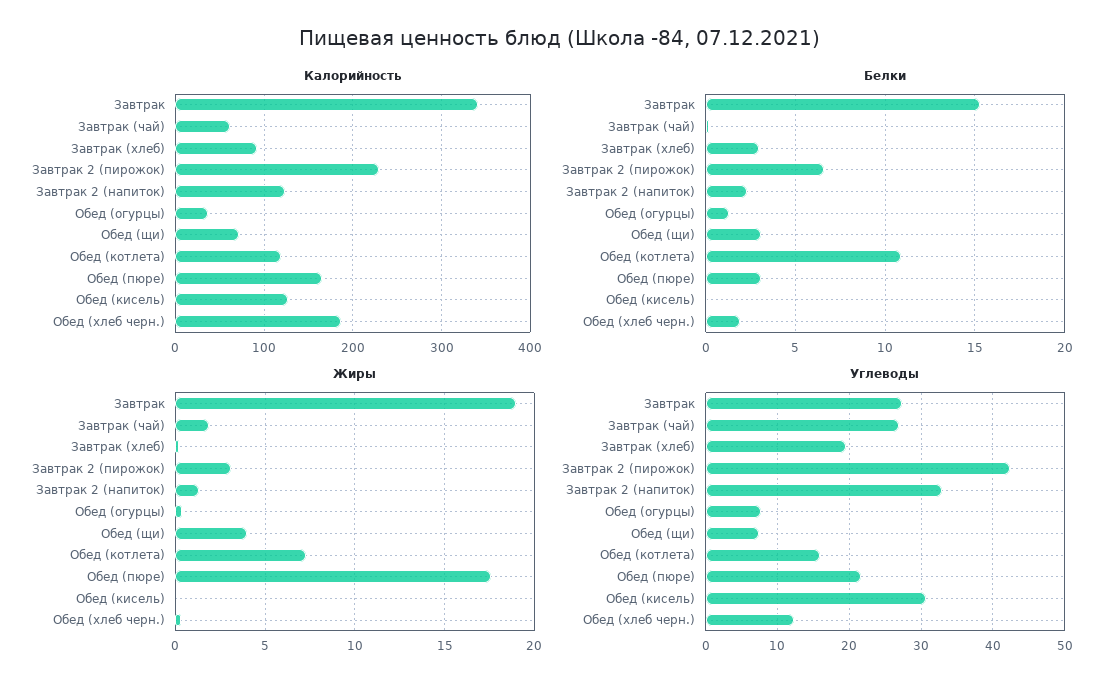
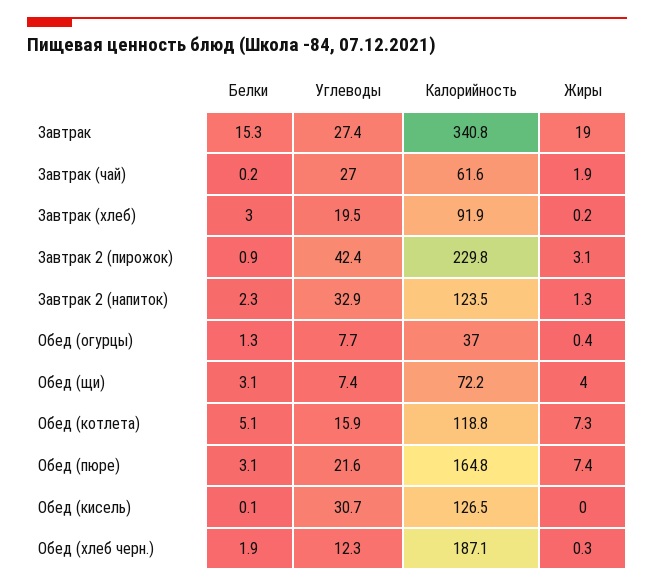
  {
    "Калорийность": {
      "Завтрак": 340.8,
      "Завтрак (чай)": 61.6,
      "Завтрак (хлеб)": 91.9,
      "Завтрак 2 (пирожок)": 229.8,
      "Завтрак 2 (напиток)": 123.5,
      "Обед (огурцы)": 37,
      "Обед (щи)": 72.2,
      "Обед (котлета)": 118.8,
      "Обед (пюре)": 164.8,
      "Обед (кисель)": 126.5,
      "Обед (хлеб черн.)": 187.1
    },
    "Белки": {
      "Завтрак": 15.3,
      "Завтрак (чай)": 0.2,
      "Завтрак (хлеб)": 3,
-     "Завтрак 2 (пирожок)": 6.5,
+     "Завтрак 2 (пирожок)": 0.9,
      "Завтрак 2 (напиток)": 2.3,
      "Обед (огурцы)": 1.3,
      "Обед (щи)": 3.1,
-     "Обед (котлета)": 11,
+     "Обед (котлета)": 5.1,
      "Обед (пюре)": 3.1,
      "Обед (кисель)": 0.1,
      "Обед (хлеб черн.)": 1.9
    },
    "Жиры": {
      "Завтрак": 19,
      "Завтрак (чай)": 1.9,
      "Завтрак (хлеб)": 0.2,
      "Завтрак 2 (пирожок)": 3.1,
      "Завтрак 2 (напиток)": 1.3,
      "Обед (огурцы)": 0.4,
      "Обед (щи)": 4,
      "Обед (котлета)": 7.3,
-     "Обед (пюре)": 17.5,
+     "Обед (пюре)": 7.4,
      "Обед (кисель)": 0,
      "Обед (хлеб черн.)": 0.3
    },
    "Углеводы": {
      "Завтрак": 27.4,
      "Завтрак (чай)": 27,
      "Завтрак (хлеб)": 19.5,
      "Завтрак 2 (пирожок)": 42.4,
      "Завтрак 2 (напиток)": 32.9,
      "Обед (огурцы)": 7.7,
      "Обед (щи)": 7.4,
      "Обед (котлета)": 15.9,
      "Обед (пюре)": 21.6,
      "Обед (кисель)": 30.7,
      "Обед (хлеб черн.)": 12.3
    }
  }

